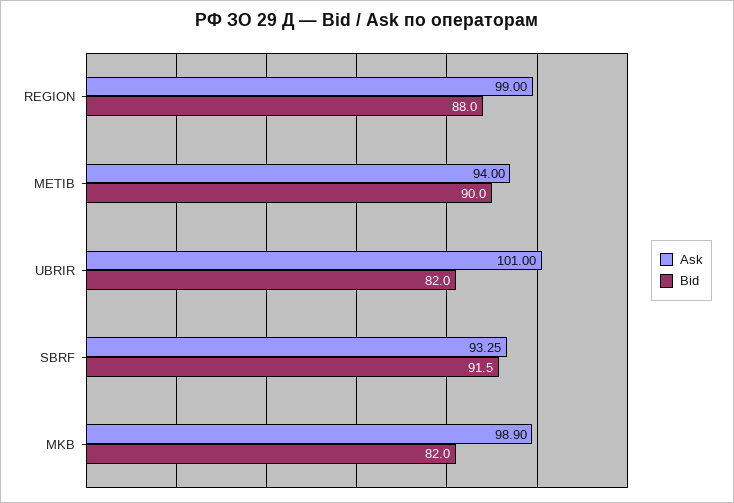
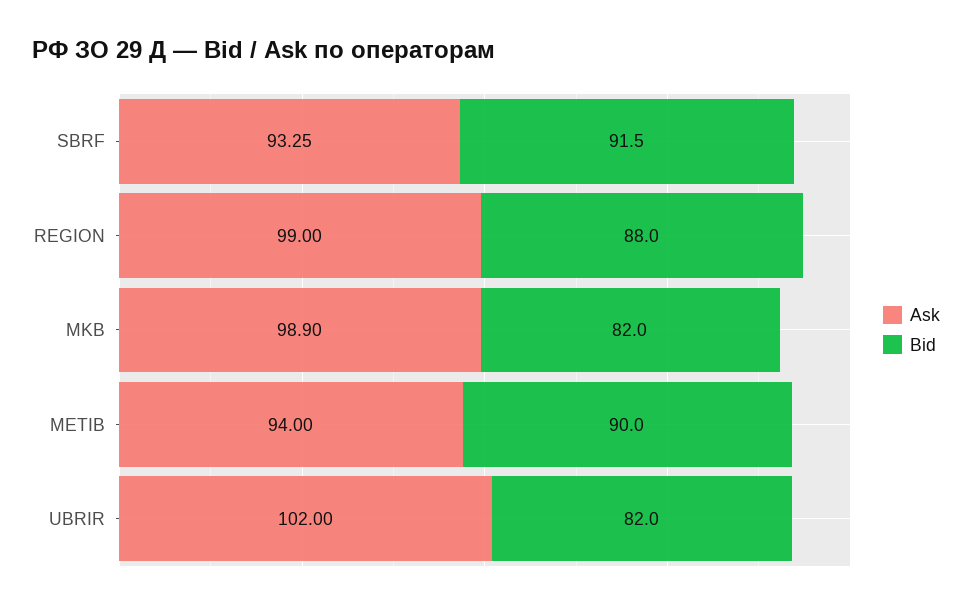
  {
    "Ask": {
      "REGION": 99,
      "METIB": 94,
-     "UBRIR": 101,
+     "UBRIR": 102,
      "SBRF": 93.25,
      "MKB": 98.9
    },
    "Bid": {
      "REGION": 88,
      "METIB": 90,
      "UBRIR": 82,
      "SBRF": 91.5,
      "MKB": 82
    }
  }

